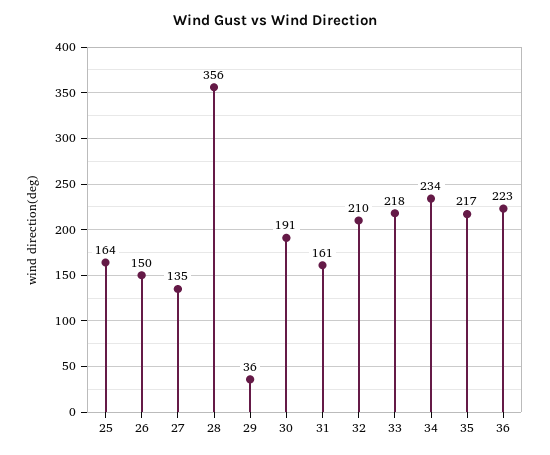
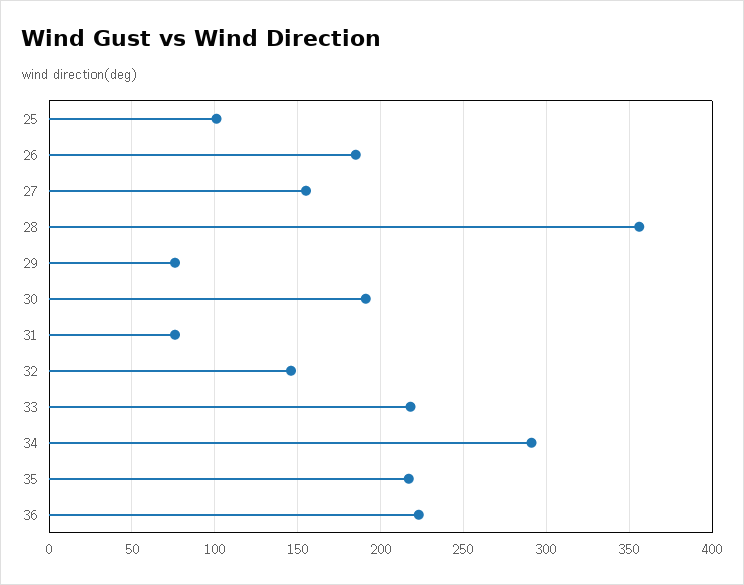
  {
-   "25": 164,
+   "25": 100,
-   "26": 150,
+   "26": 185,
-   "27": 135,
+   "27": 155,
    "28": 356,
-   "29": 36,
+   "29": 75,
    "30": 191,
-   "31": 161,
+   "31": 75,
-   "32": 210,
+   "32": 145,
    "33": 218,
-   "34": 234,
+   "34": 290,
    "35": 217,
    "36": 223
  }

